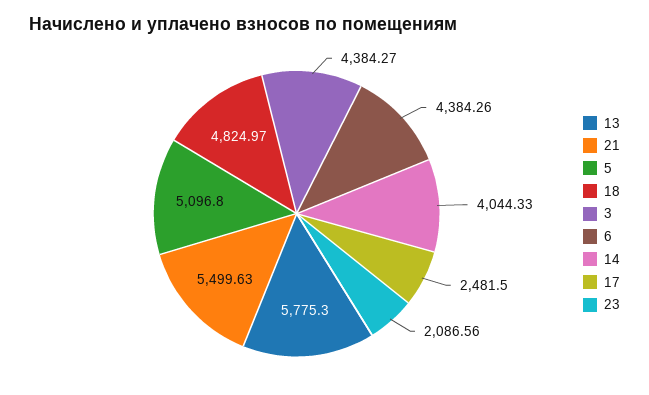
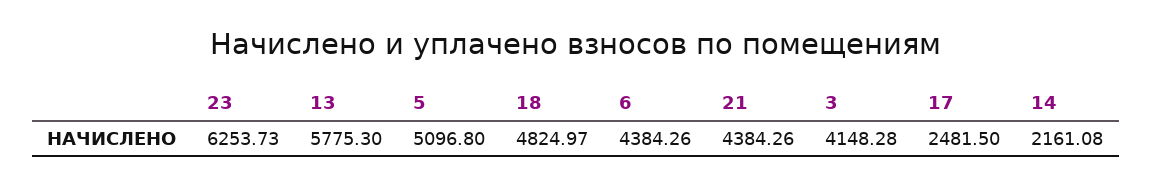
  {
    "13": 5775.3,
-   "21": 5499.63,
+   "21": 4384.26,
    "5": 5096.8,
    "18": 4824.97,
-   "3": 4384.27,
+   "3": 4148.28,
    "6": 4384.26,
-   "14": 4044.33,
+   "14": 2161.08,
    "17": 2481.5,
-   "23": 2086.56
+   "23": 6253.73
  }

